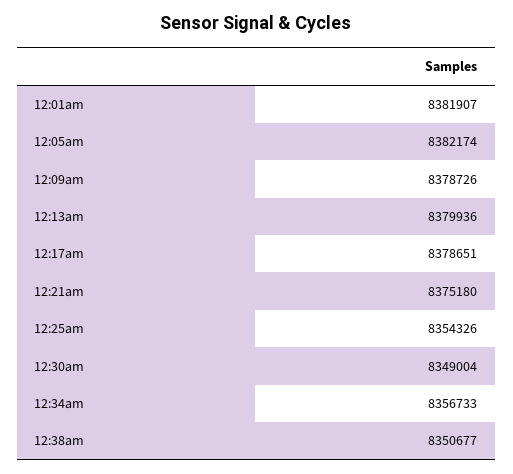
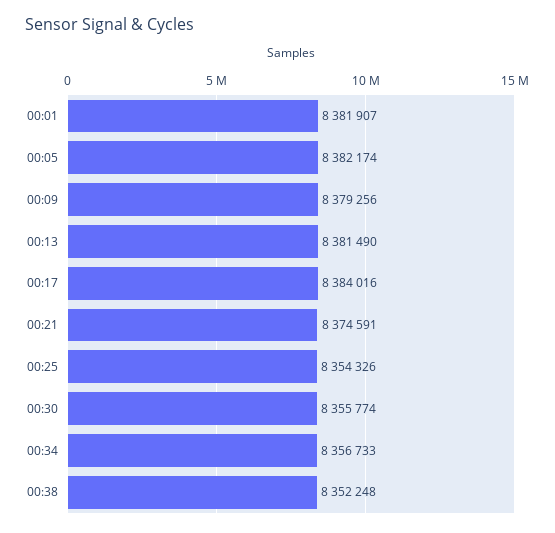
  {
    "12:01am": 8381907,
    "12:05am": 8382174,
-   "12:09am": 8378726,
+   "12:09am": 8379256,
-   "12:13am": 8379936,
+   "12:13am": 8381490,
-   "12:17am": 8378651,
+   "12:17am": 8384016,
-   "12:21am": 8375180,
+   "12:21am": 8374591,
    "12:25am": 8354326,
-   "12:30am": 8349004,
+   "12:30am": 8355774,
    "12:34am": 8356733,
-   "12:38am": 8350677
+   "12:38am": 8352248
  }

